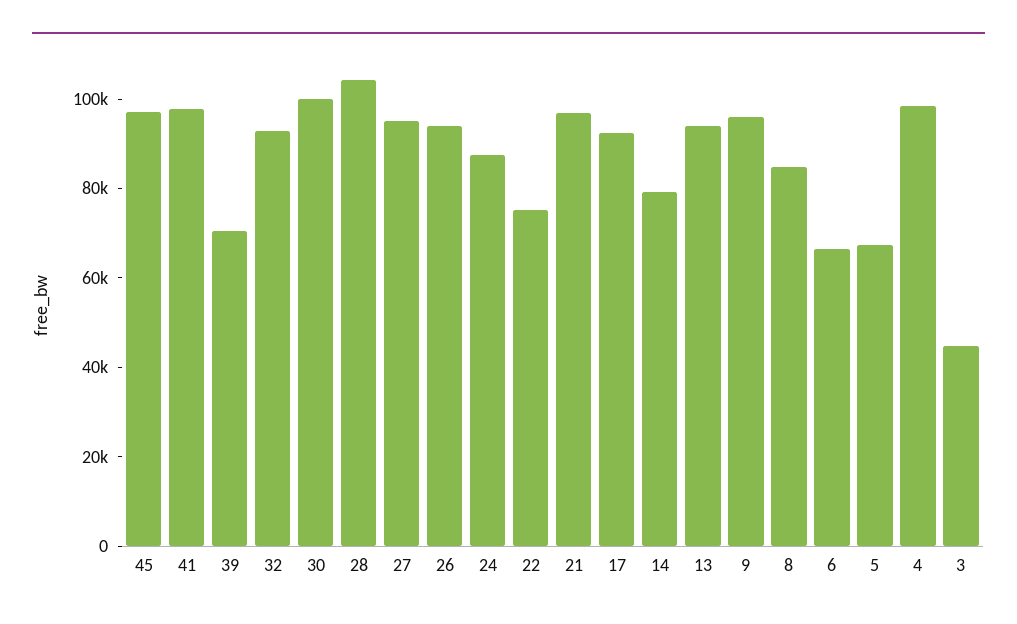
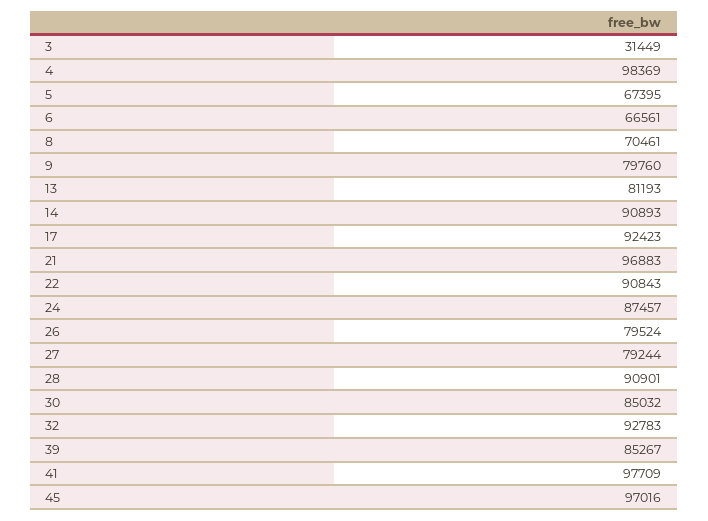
  {
    "45": 97016,
    "41": 97709,
-   "39": 70000,
+   "39": 85267,
    "32": 92783,
-   "30": 100000,
+   "30": 85032,
-   "28": 105000,
+   "28": 90901,
-   "27": 95000,
+   "27": 79244,
-   "26": 95000,
+   "26": 79524,
    "24": 87457,
-   "22": 75000,
+   "22": 90843,
    "21": 96883,
    "17": 92423,
-   "14": 80000,
+   "14": 90893,
-   "13": 95000,
+   "13": 81193,
-   "9": 95000,
+   "9": 79760,
-   "8": 85000,
+   "8": 70461,
    "6": 66561,
    "5": 67395,
    "4": 98369,
-   "3": 45000
+   "3": 31449
  }

